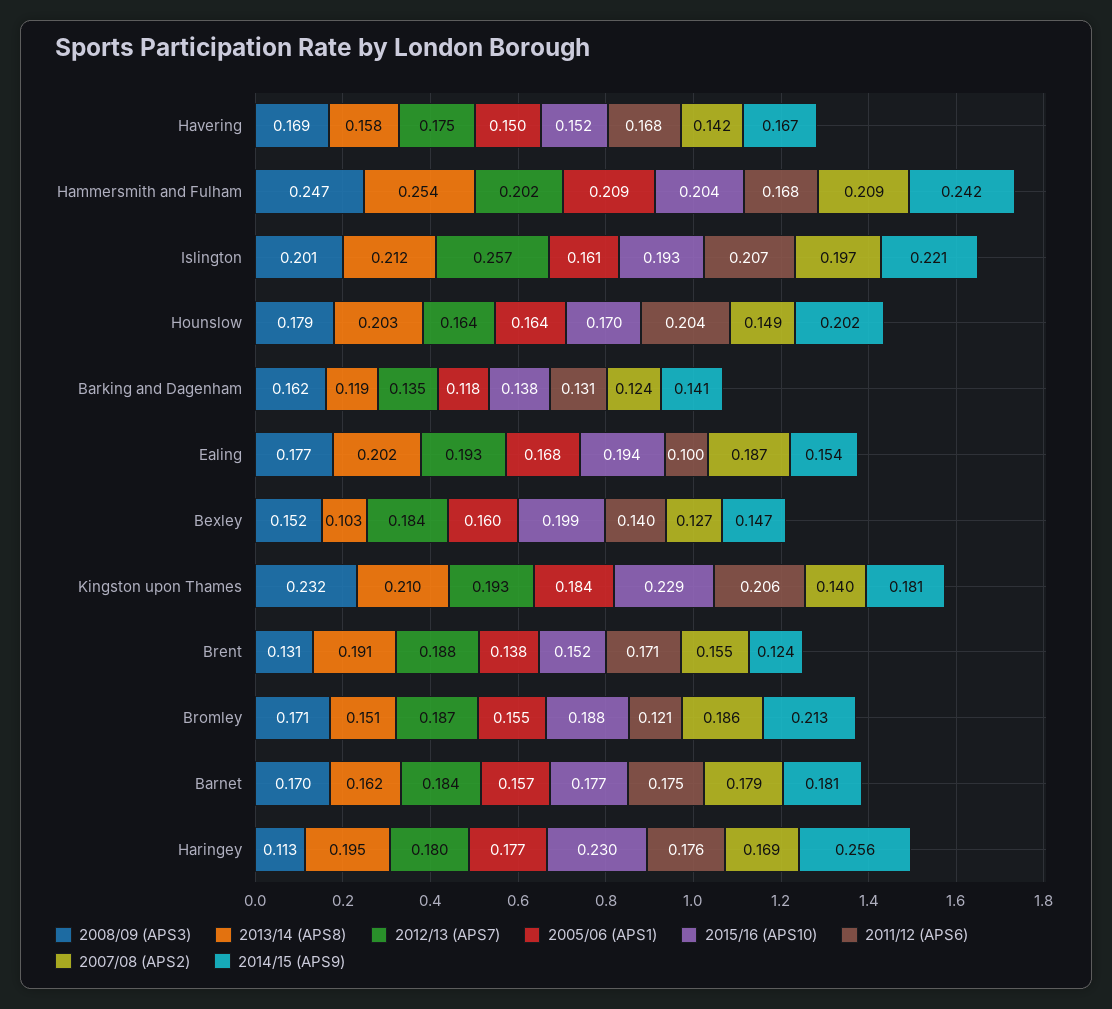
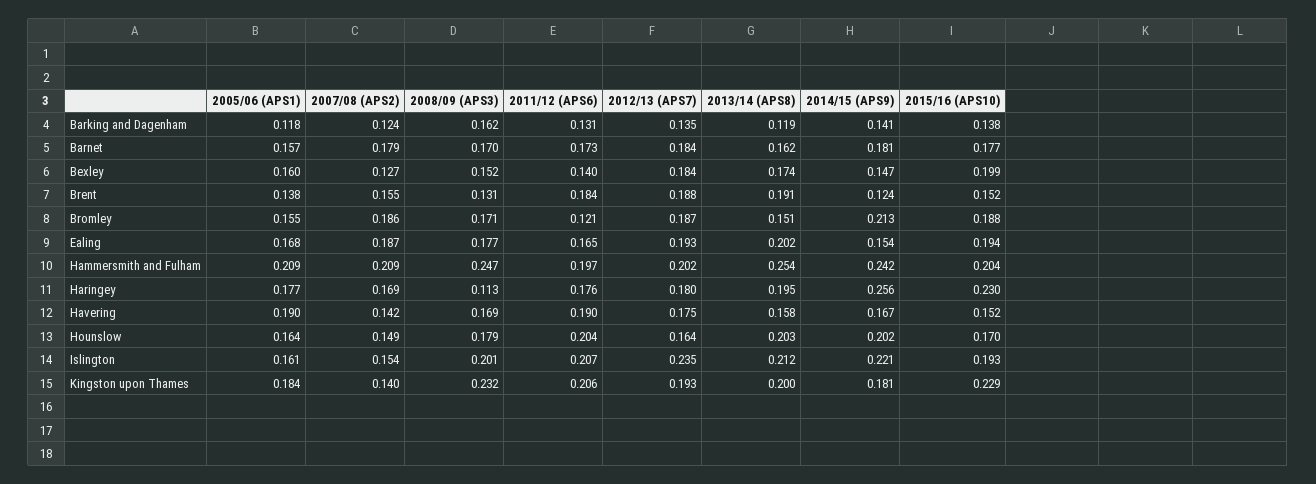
  {
    "2008/09 (APS3)": {
      "Havering": 0.169,
      "Hammersmith and Fulham": 0.247,
      "Islington": 0.201,
      "Hounslow": 0.179,
      "Barking and Dagenham": 0.162,
      "Ealing": 0.177,
      "Bexley": 0.152,
      "Kingston upon Thames": 0.232,
      "Brent": 0.131,
      "Bromley": 0.171,
      "Barnet": 0.17,
      "Haringey": 0.113
    },
    "2013/14 (APS8)": {
      "Havering": 0.158,
      "Hammersmith and Fulham": 0.254,
      "Islington": 0.212,
      "Hounslow": 0.203,
      "Barking and Dagenham": 0.119,
      "Ealing": 0.202,
-     "Bexley": 0.103,
+     "Bexley": 0.174,
-     "Kingston upon Thames": 0.21,
+     "Kingston upon Thames": 0.2,
      "Brent": 0.191,
      "Bromley": 0.151,
      "Barnet": 0.162,
      "Haringey": 0.195
    },
    "2012/13 (APS7)": {
      "Havering": 0.175,
      "Hammersmith and Fulham": 0.202,
-     "Islington": 0.257,
+     "Islington": 0.235,
      "Hounslow": 0.164,
      "Barking and Dagenham": 0.135,
      "Ealing": 0.193,
      "Bexley": 0.184,
      "Kingston upon Thames": 0.193,
      "Brent": 0.188,
      "Bromley": 0.187,
      "Barnet": 0.184,
      "Haringey": 0.18
    },
    "2005/06 (APS1)": {
-     "Havering": 0.15,
+     "Havering": 0.19,
      "Hammersmith and Fulham": 0.209,
      "Islington": 0.161,
      "Hounslow": 0.164,
      "Barking and Dagenham": 0.118,
      "Ealing": 0.168,
      "Bexley": 0.16,
      "Kingston upon Thames": 0.184,
      "Brent": 0.138,
      "Bromley": 0.155,
      "Barnet": 0.157,
      "Haringey": 0.177
    },
    "2015/16 (APS10)": {
      "Havering": 0.152,
      "Hammersmith and Fulham": 0.204,
      "Islington": 0.193,
      "Hounslow": 0.17,
      "Barking and Dagenham": 0.138,
      "Ealing": 0.194,
      "Bexley": 0.199,
      "Kingston upon Thames": 0.229,
      "Brent": 0.152,
      "Bromley": 0.188,
      "Barnet": 0.177,
      "Haringey": 0.23
    },
    "2011/12 (APS6)": {
-     "Havering": 0.168,
+     "Havering": 0.19,
-     "Hammersmith and Fulham": 0.168,
+     "Hammersmith and Fulham": 0.197,
      "Islington": 0.207,
      "Hounslow": 0.204,
      "Barking and Dagenham": 0.131,
-     "Ealing": 0.1,
+     "Ealing": 0.165,
      "Bexley": 0.14,
      "Kingston upon Thames": 0.206,
-     "Brent": 0.171,
+     "Brent": 0.184,
      "Bromley": 0.121,
-     "Barnet": 0.175,
+     "Barnet": 0.173,
      "Haringey": 0.176
    },
    "2007/08 (APS2)": {
      "Havering": 0.142,
      "Hammersmith and Fulham": 0.209,
-     "Islington": 0.197,
+     "Islington": 0.154,
      "Hounslow": 0.149,
      "Barking and Dagenham": 0.124,
      "Ealing": 0.187,
      "Bexley": 0.127,
      "Kingston upon Thames": 0.14,
      "Brent": 0.155,
      "Bromley": 0.186,
      "Barnet": 0.179,
      "Haringey": 0.169
    },
    "2014/15 (APS9)": {
      "Havering": 0.167,
      "Hammersmith and Fulham": 0.242,
      "Islington": 0.221,
      "Hounslow": 0.202,
      "Barking and Dagenham": 0.141,
      "Ealing": 0.154,
      "Bexley": 0.147,
      "Kingston upon Thames": 0.181,
      "Brent": 0.124,
      "Bromley": 0.213,
      "Barnet": 0.181,
      "Haringey": 0.256
    }
  }

